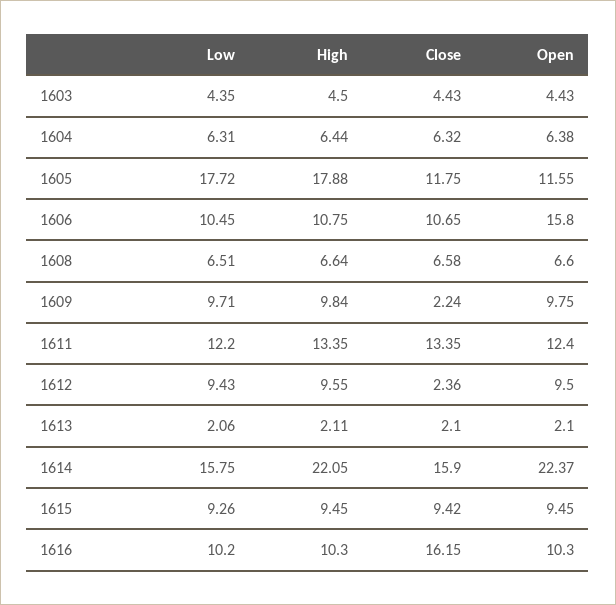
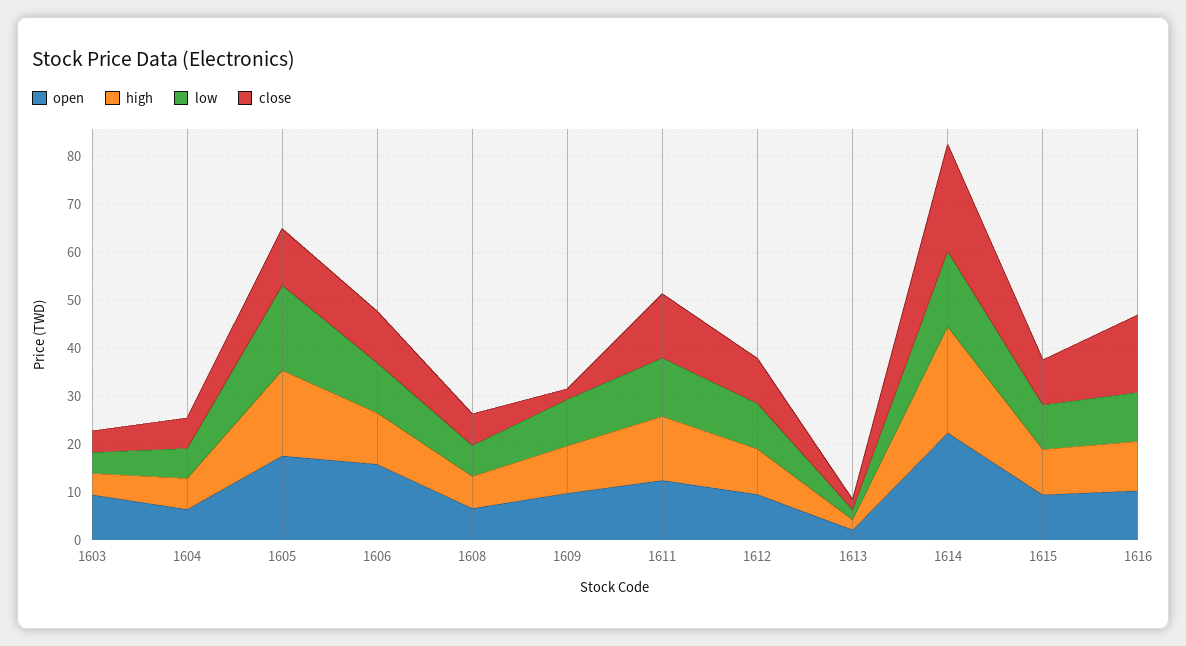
  {
    "Low": {
      "1603": 4.35,
      "1604": 6.31,
      "1605": 17.72,
      "1606": 10.45,
      "1608": 6.51,
      "1609": 9.71,
      "1611": 12.2,
      "1612": 9.43,
      "1613": 2.06,
      "1614": 15.75,
      "1615": 9.26,
      "1616": 10.2
    },
    "High": {
      "1603": 4.5,
      "1604": 6.44,
      "1605": 17.88,
      "1606": 10.75,
      "1608": 6.64,
      "1609": 9.84,
      "1611": 13.35,
      "1612": 9.55,
      "1613": 2.11,
      "1614": 22.05,
      "1615": 9.45,
      "1616": 10.3
    },
    "Close": {
      "1603": 4.43,
      "1604": 6.32,
      "1605": 11.75,
      "1606": 10.65,
      "1608": 6.58,
      "1609": 2.24,
      "1611": 13.35,
-     "1612": 2.36,
+     "1612": 10,
      "1613": 2.1,
-     "1614": 15.9,
+     "1614": 22,
      "1615": 9.42,
      "1616": 16.15
    },
    "Open": {
-     "1603": 4.43,
+     "1603": 10,
      "1604": 6.38,
-     "1605": 11.55,
+     "1605": 18,
      "1606": 15.8,
      "1608": 6.6,
      "1609": 9.75,
      "1611": 12.4,
      "1612": 9.5,
      "1613": 2.1,
      "1614": 22.37,
      "1615": 9.45,
      "1616": 10.3
    }
  }

